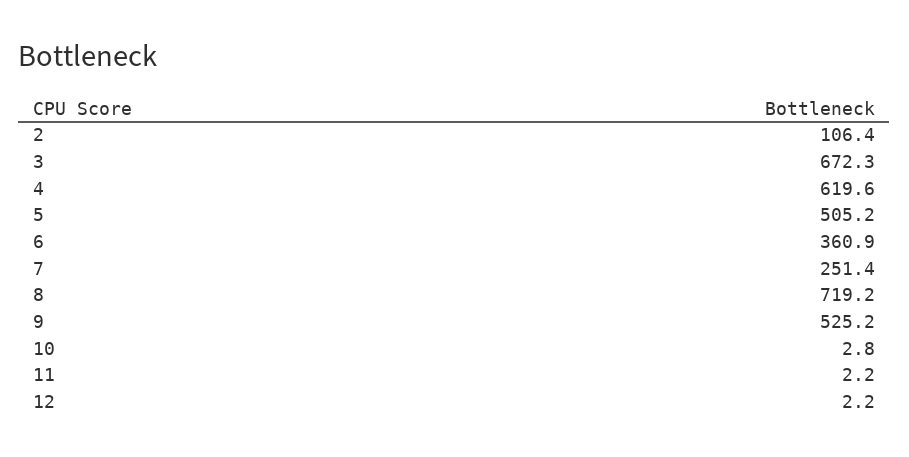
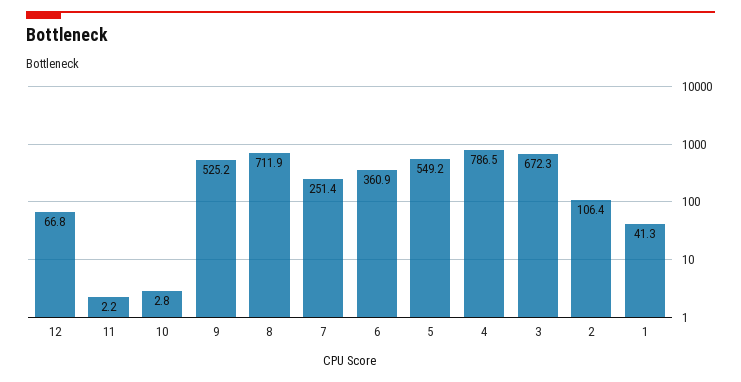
  {
    "2": 106.4,
    "3": 672.3,
-   "4": 619.6,
+   "4": 786.5,
-   "5": 505.2,
+   "5": 549.2,
    "6": 360.9,
    "7": 251.4,
-   "8": 719.2,
+   "8": 711.9,
    "9": 525.2,
    "10": 2.8,
    "11": 2.2,
-   "12": 2.2
+   "12": 66.8,
+   "1": 41.3
  }

